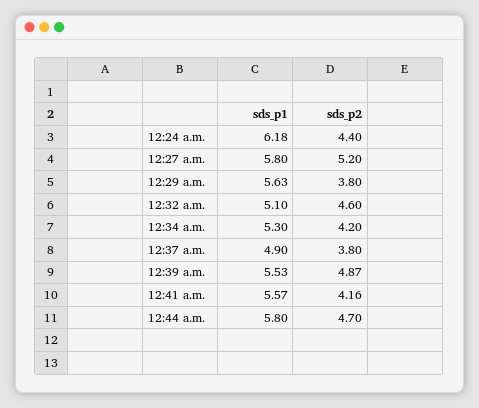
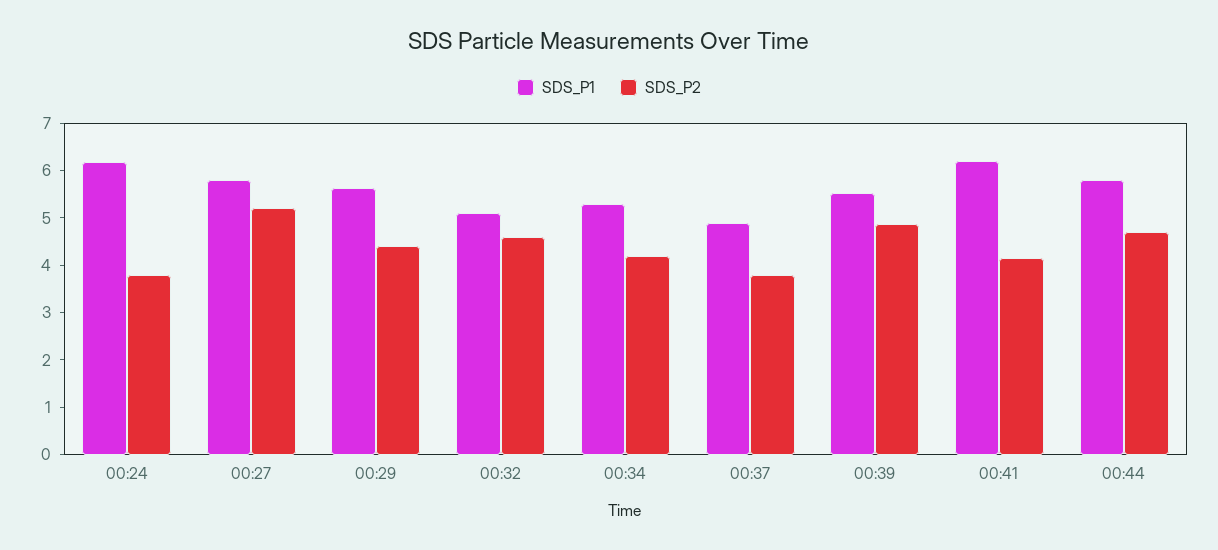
  {
    "sds_p1": {
      "12:24 a.m.": 6.18,
      "12:27 a.m.": 5.8,
      "12:29 a.m.": 5.63,
      "12:32 a.m.": 5.1,
      "12:34 a.m.": 5.3,
      "12:37 a.m.": 4.9,
      "12:39 a.m.": 5.53,
-     "12:41 a.m.": 5.57,
+     "12:41 a.m.": 6.2,
      "12:44 a.m.": 5.8
    },
    "sds_p2": {
-     "12:24 a.m.": 4.4,
+     "12:24 a.m.": 3.8,
      "12:27 a.m.": 5.2,
-     "12:29 a.m.": 3.8,
+     "12:29 a.m.": 4.4,
      "12:32 a.m.": 4.6,
      "12:34 a.m.": 4.2,
      "12:37 a.m.": 3.8,
      "12:39 a.m.": 4.87,
      "12:41 a.m.": 4.16,
      "12:44 a.m.": 4.7
    }
  }

